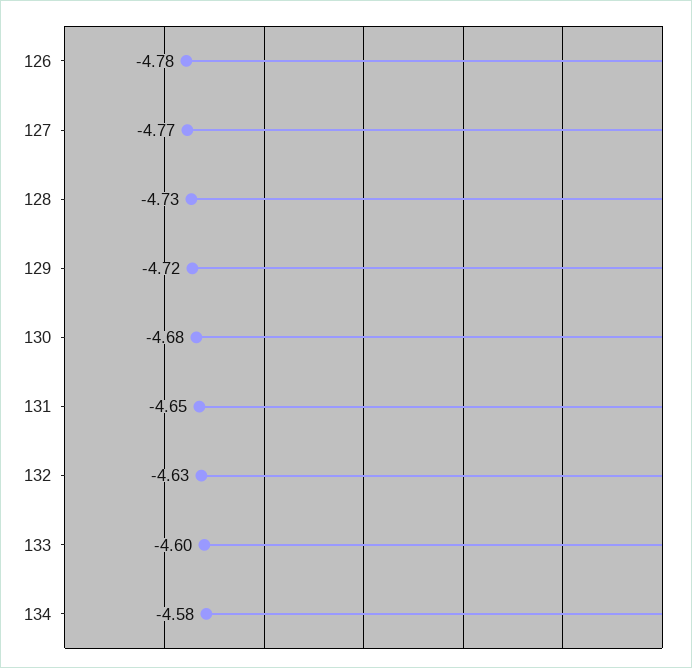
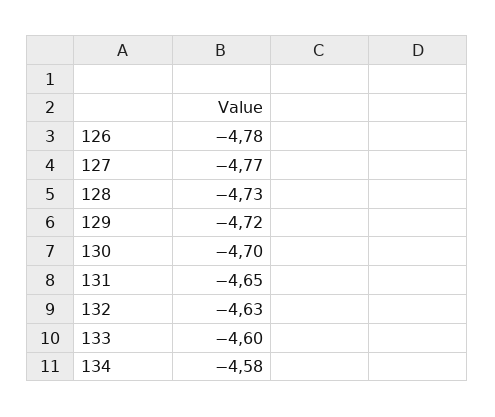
  {
    "126": -4.78,
    "127": -4.77,
    "128": -4.73,
    "129": -4.72,
-   "130": -4.68,
+   "130": -4.7,
    "131": -4.65,
    "132": -4.63,
    "133": -4.6,
    "134": -4.58
  }

